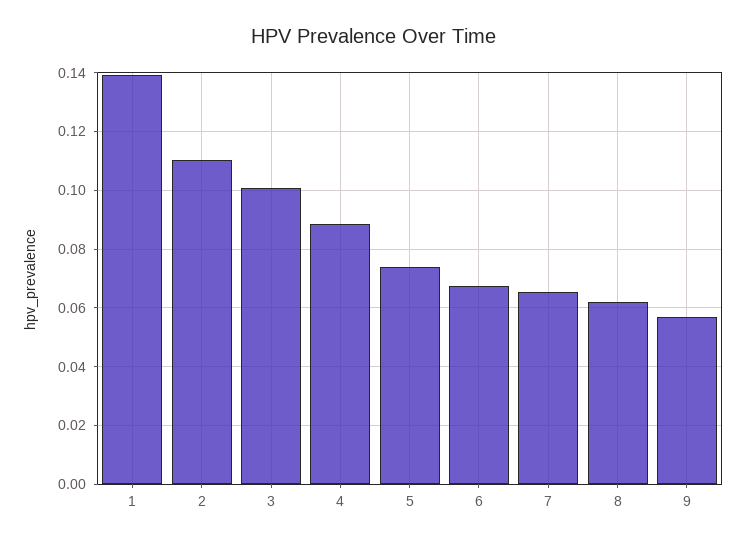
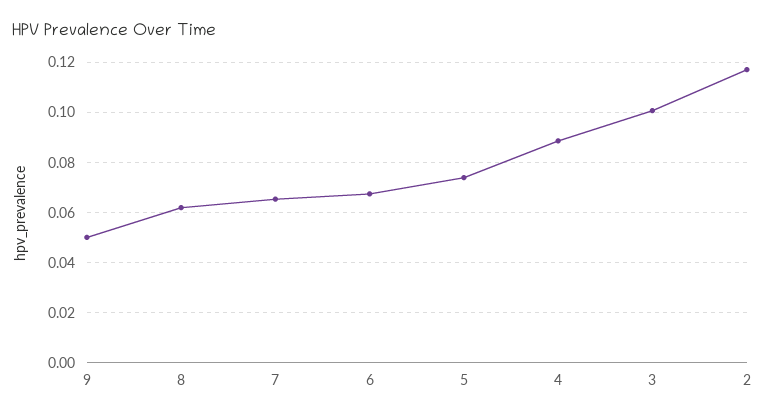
  {
-   "1": 0.14,
-   "2": 0.11,
+   "2": 0.1175,
    "3": 0.1,
    "4": 0.0875,
    "5": 0.075,
    "6": 0.0675,
    "7": 0.065,
    "8": 0.0625,
-   "9": 0.0575
+   "9": 0.05
  }

